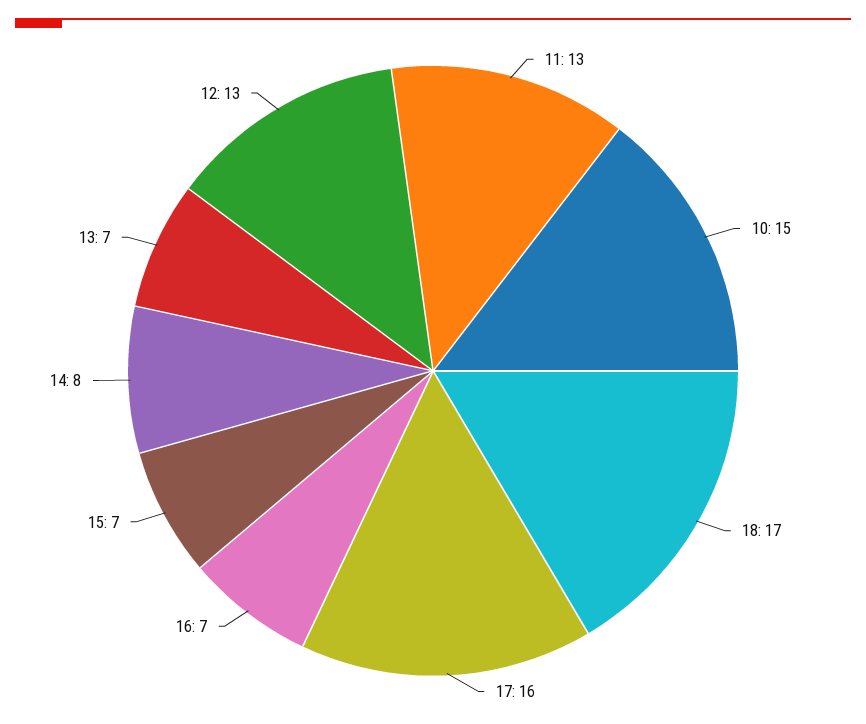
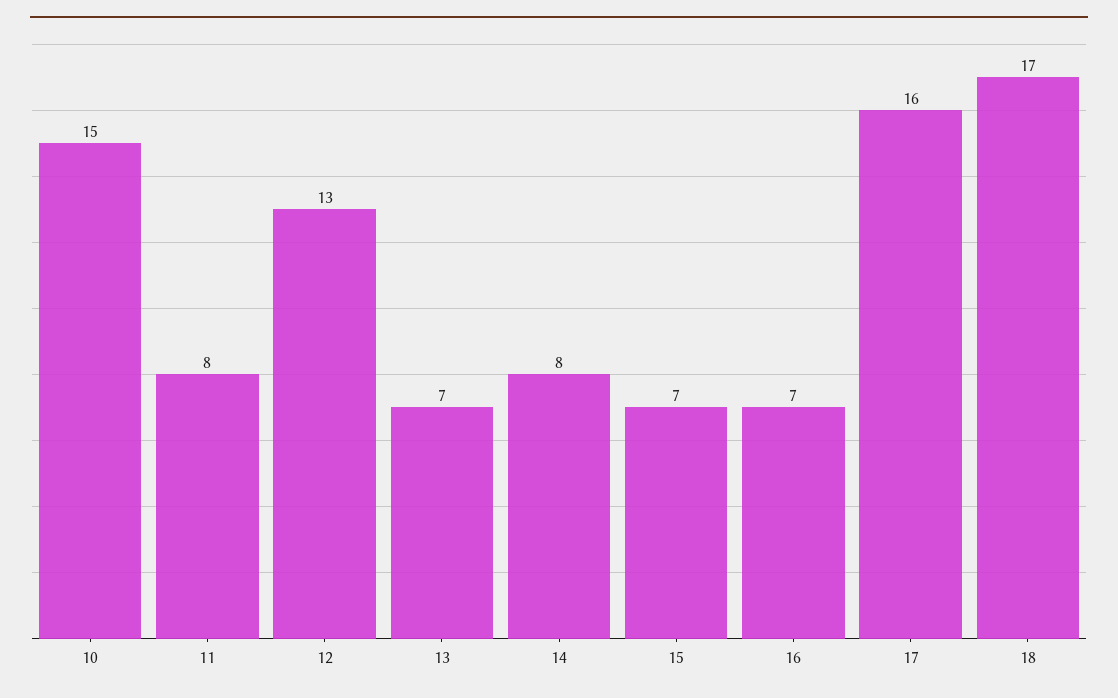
  {
-   "11": 13,
+   "11": 8,
    "10": 15,
    "18": 17,
    "17": 16,
    "16": 7,
    "15": 7,
    "14": 8,
    "13": 7,
    "12": 13
  }

